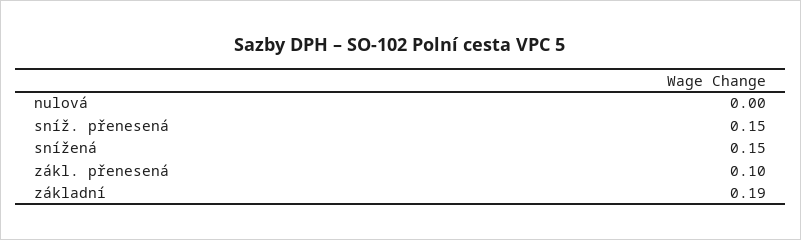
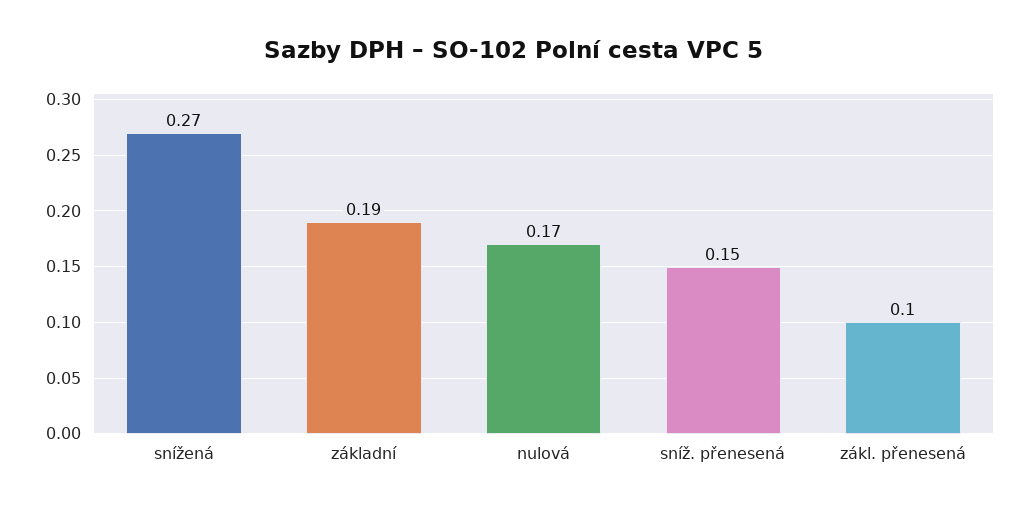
  {
-   "nulová": 0,
+   "nulová": 0.17,
    "sníž. přenesená": 0.15,
-   "snížená": 0.15,
+   "snížená": 0.27,
    "zákl. přenesená": 0.1,
    "základní": 0.19
  }

